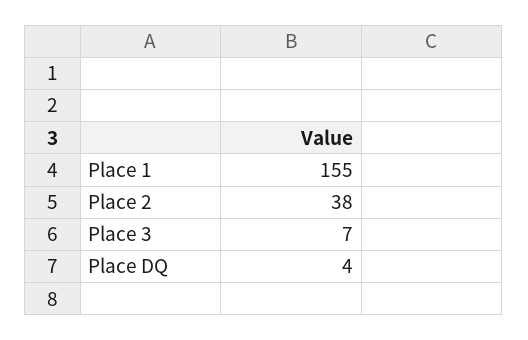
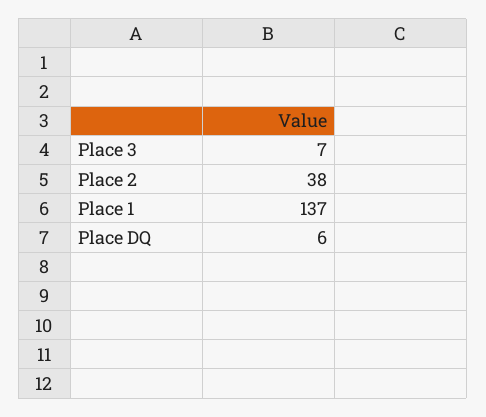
  {
-   "Place 1": 155,
+   "Place 1": 137,
    "Place 2": 38,
    "Place 3": 7,
-   "Place DQ": 4
+   "Place DQ": 6
  }

